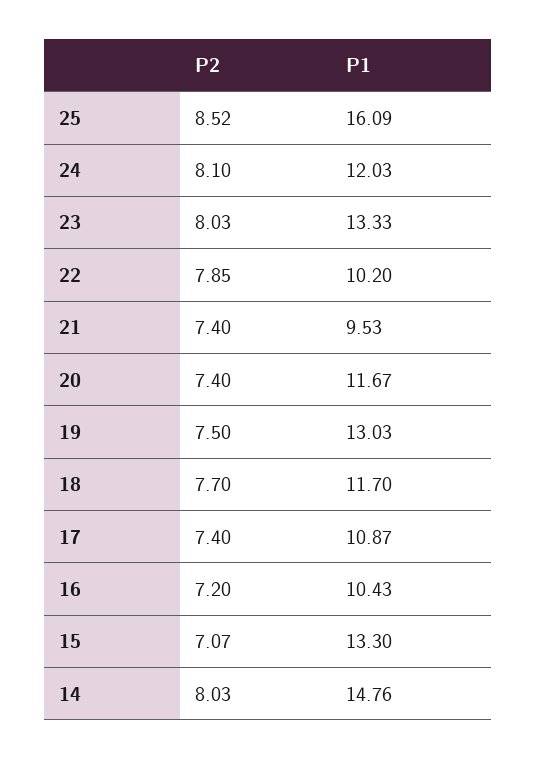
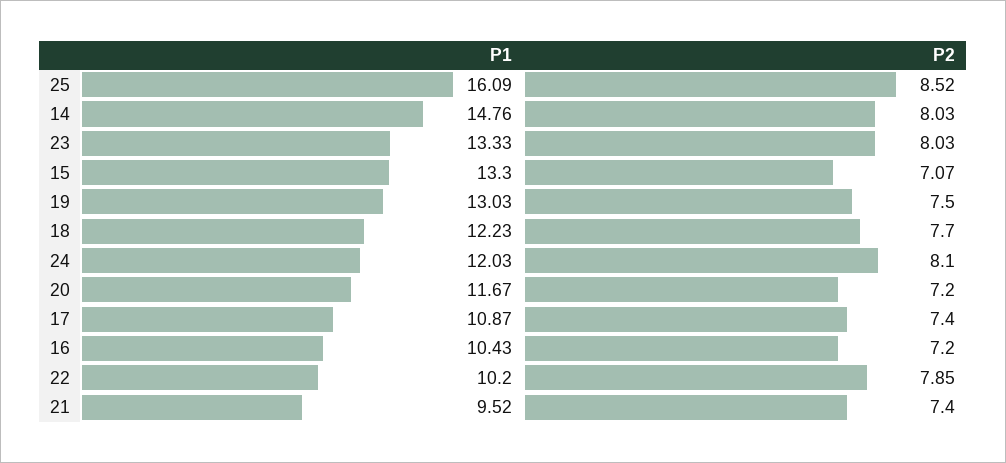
  {
    "P2": {
      "25": 8.52,
      "24": 8.1,
      "23": 8.03,
      "22": 7.85,
      "21": 7.4,
-     "20": 7.4,
+     "20": 7.2,
      "19": 7.5,
      "18": 7.7,
      "17": 7.4,
      "16": 7.2,
      "15": 7.07,
      "14": 8.03
    },
    "P1": {
      "25": 16.09,
      "24": 12.03,
      "23": 13.33,
      "22": 10.2,
-     "21": 9.53,
+     "21": 9.52,
      "20": 11.67,
      "19": 13.03,
-     "18": 11.7,
+     "18": 12.23,
      "17": 10.87,
      "16": 10.43,
      "15": 13.3,
      "14": 14.76
    }
  }

